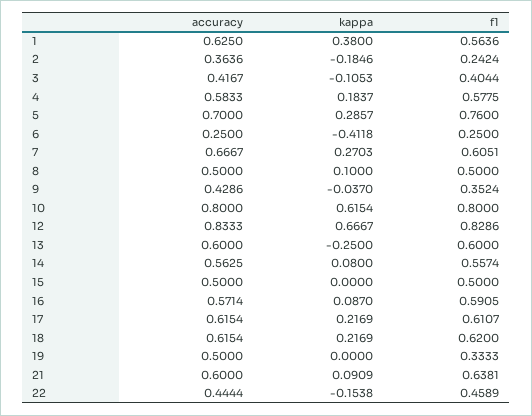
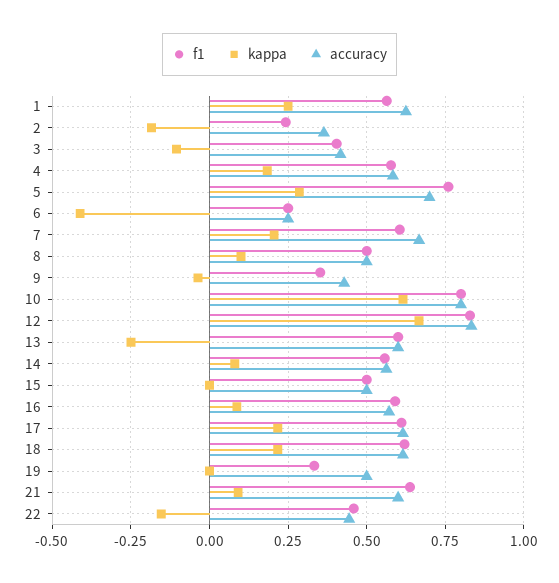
  {
    "accuracy": {
      "1": 0.625,
      "2": 0.3636,
      "3": 0.4167,
      "4": 0.5833,
      "5": 0.7,
      "6": 0.25,
      "7": 0.6667,
      "8": 0.5,
      "9": 0.4286,
      "10": 0.8,
      "12": 0.8333,
      "13": 0.6,
      "14": 0.5625,
      "15": 0.5,
      "16": 0.5714,
      "17": 0.6154,
      "18": 0.6154,
      "19": 0.5,
      "21": 0.6,
      "22": 0.4444
    },
    "kappa": {
-     "1": 0.38,
+     "1": 0.25,
      "2": -0.1846,
      "3": -0.1053,
      "4": 0.1837,
      "5": 0.2857,
      "6": -0.4118,
-     "7": 0.2703,
+     "7": 0.2,
      "8": 0.1,
      "9": -0.037,
      "10": 0.6154,
      "12": 0.6667,
      "13": -0.25,
      "14": 0.08,
      "15": 0,
      "16": 0.087,
      "17": 0.2169,
      "18": 0.2169,
      "19": 0,
      "21": 0.0909,
      "22": -0.1538
    },
    "f1": {
      "1": 0.5636,
      "2": 0.2424,
      "3": 0.4044,
      "4": 0.5775,
      "5": 0.76,
      "6": 0.25,
      "7": 0.6051,
      "8": 0.5,
      "9": 0.3524,
      "10": 0.8,
      "12": 0.8286,
      "13": 0.6,
      "14": 0.5574,
      "15": 0.5,
      "16": 0.5905,
      "17": 0.6107,
      "18": 0.62,
      "19": 0.3333,
      "21": 0.6381,
      "22": 0.4589
    }
  }

